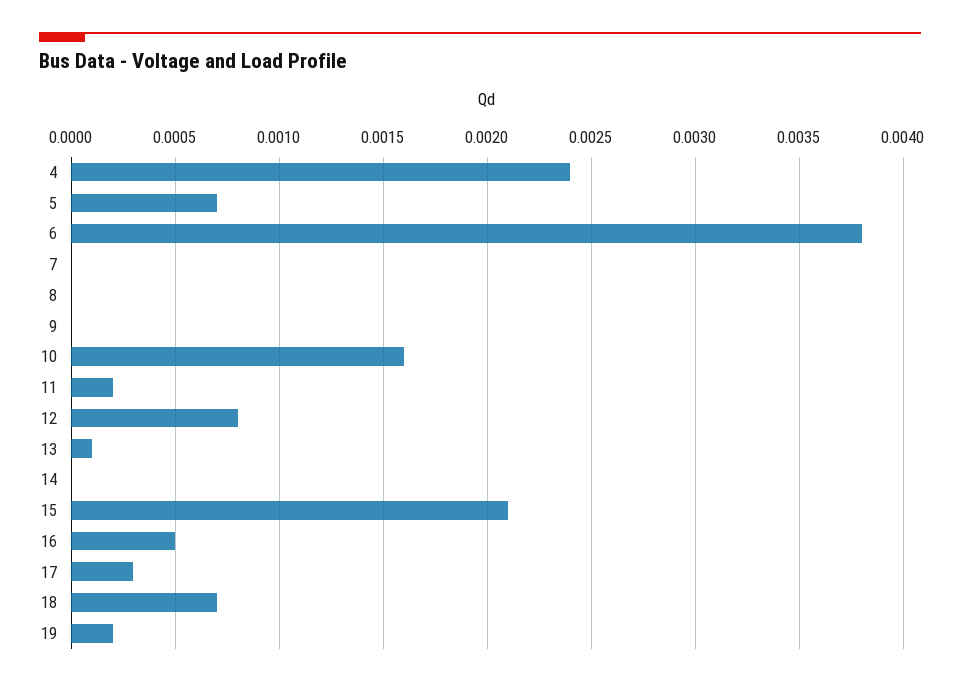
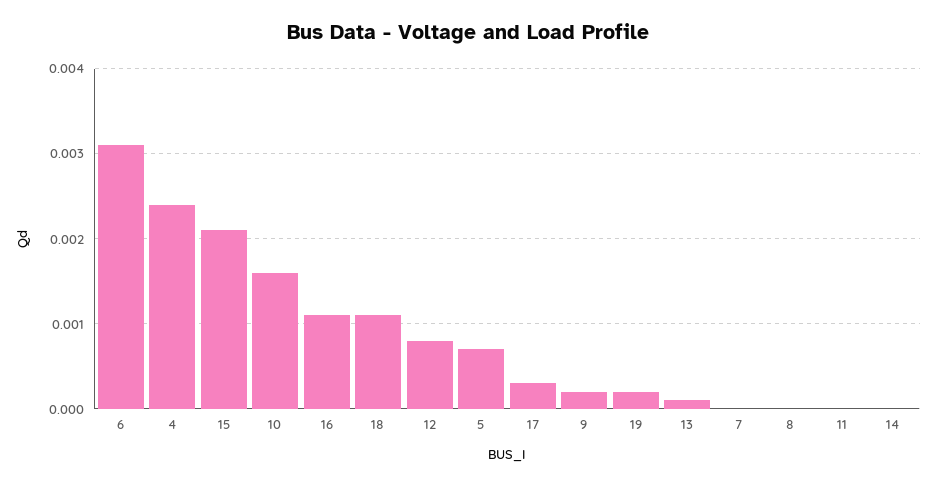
  {
    "4": 0.0024,
    "5": 0.0007,
-   "6": 0.0038,
+   "6": 0.0031,
    "7": 0,
    "8": 0,
-   "9": 0,
+   "9": 0.0002,
    "10": 0.0016,
-   "11": 0.0002,
+   "11": 0,
    "12": 0.0008,
    "13": 0.0001,
    "14": 0,
    "15": 0.0021,
-   "16": 0.0005,
+   "16": 0.0011,
    "17": 0.0003,
-   "18": 0.0007,
+   "18": 0.0011,
    "19": 0.0002
  }

